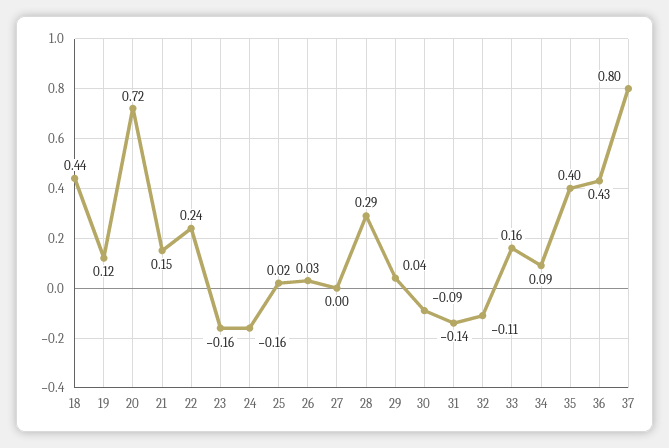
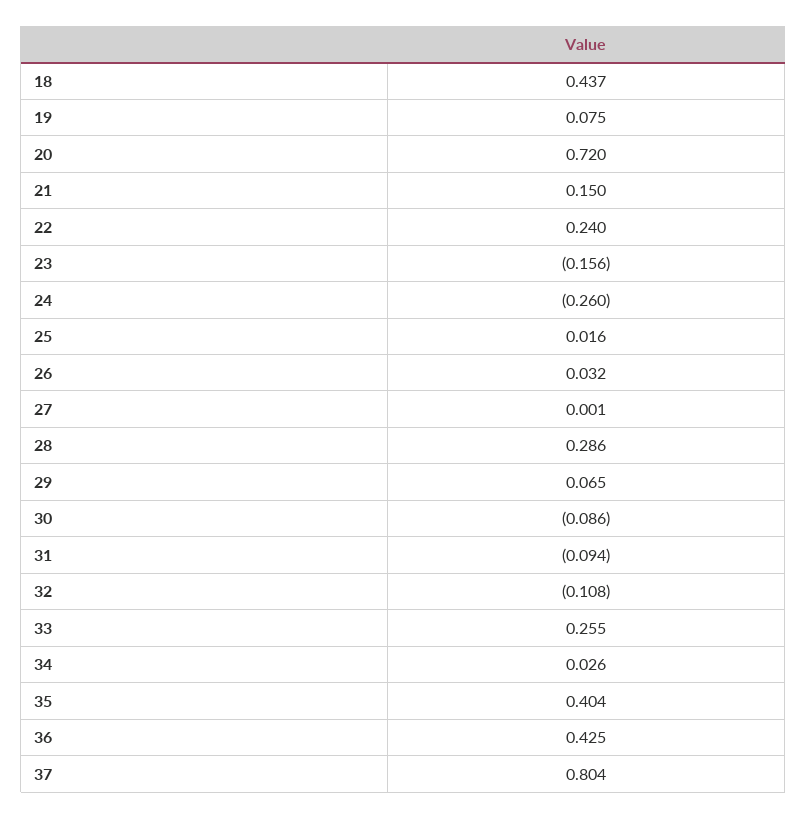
  {
    "18": 0.437,
-   "19": 0.12,
+   "19": 0.075,
    "20": 0.72,
    "21": 0.15,
    "22": 0.24,
    "23": -0.156,
-   "24": -0.16,
+   "24": -0.26,
    "25": 0.016,
    "26": 0.032,
    "27": 0.001,
    "28": 0.286,
-   "29": 0.04,
+   "29": 0.065,
    "30": -0.086,
-   "31": -0.14,
+   "31": -0.094,
    "32": -0.108,
-   "33": 0.16,
+   "33": 0.255,
-   "34": 0.09,
+   "34": 0.026,
    "35": 0.404,
    "36": 0.425,
    "37": 0.804
  }

